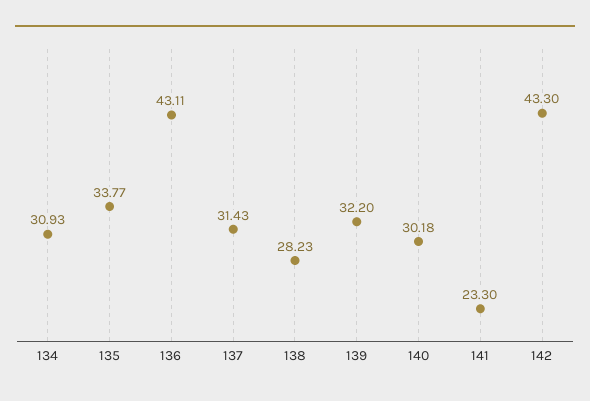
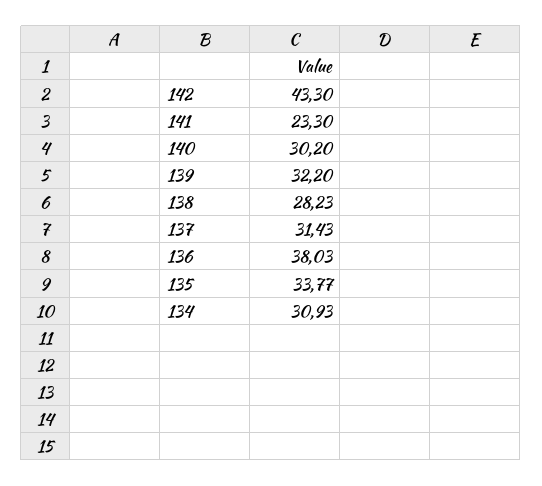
  {
    "134": 30.93,
    "135": 33.77,
-   "136": 43.11,
+   "136": 38.03,
    "137": 31.43,
    "138": 28.23,
    "139": 32.2,
-   "140": 30.18,
+   "140": 30.2,
    "141": 23.3,
    "142": 43.3
  }

